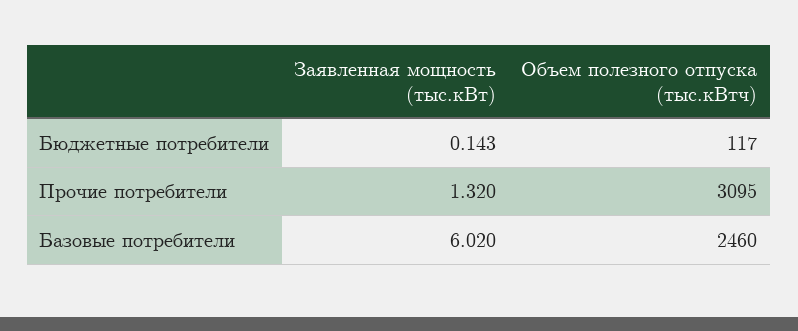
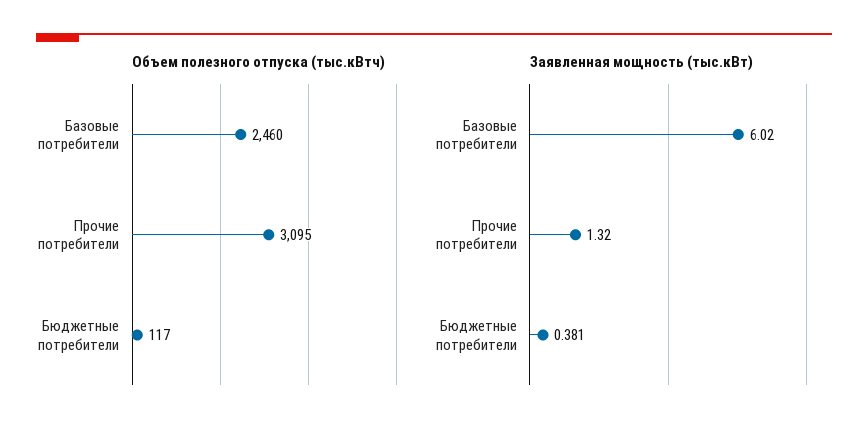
  {
    "Заявленная мощность (тыс.кВт)": {
-     "Бюджетные потребители": 0.143,
+     "Бюджетные потребители": 0.381,
      "Прочие потребители": 1.32,
      "Базовые потребители": 6.02
    },
    "Объем полезного отпуска (тыс.кВтч)": {
      "Бюджетные потребители": 117,
      "Прочие потребители": 3095,
      "Базовые потребители": 2460
    }
  }

